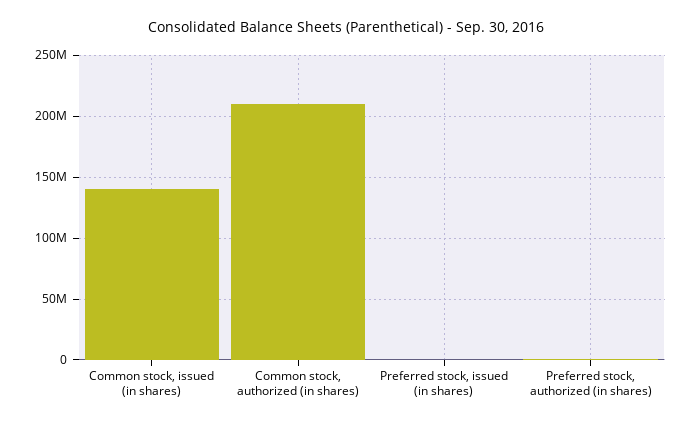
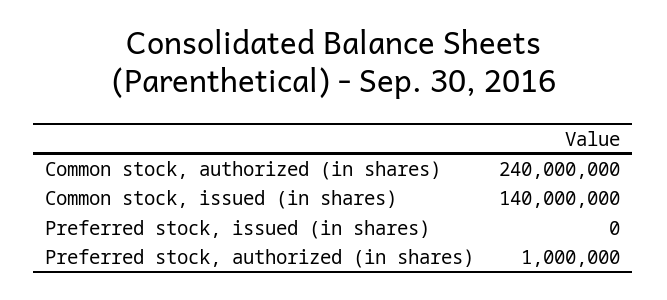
  {
    "Common stock, issued (in shares)": 140000000,
-   "Common stock, authorized (in shares)": 210000000,
+   "Common stock, authorized (in shares)": 240000000,
    "Preferred stock, issued (in shares)": 0,
    "Preferred stock, authorized (in shares)": 1000000
  }

